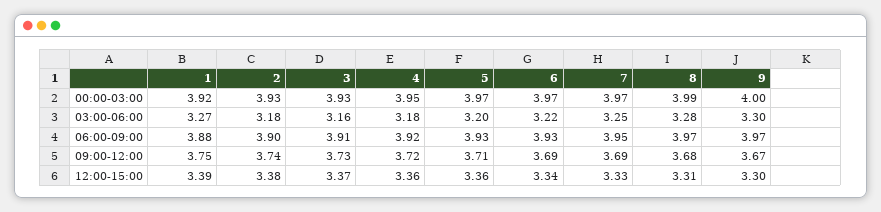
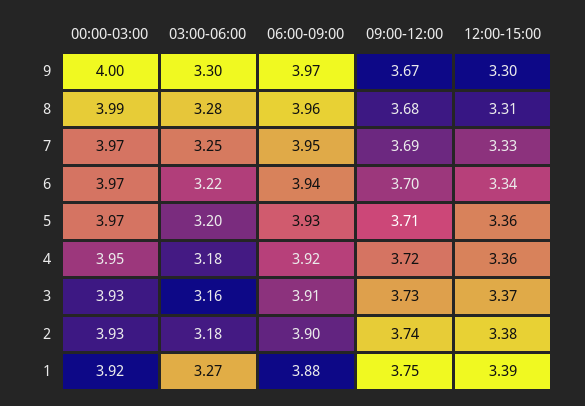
  {
    "1": {
      "00:00-03:00": 3.92,
      "03:00-06:00": 3.27,
      "06:00-09:00": 3.88,
      "09:00-12:00": 3.75,
      "12:00-15:00": 3.39
    },
    "2": {
      "00:00-03:00": 3.93,
      "03:00-06:00": 3.18,
      "06:00-09:00": 3.9,
      "09:00-12:00": 3.74,
      "12:00-15:00": 3.38
    },
    "3": {
      "00:00-03:00": 3.93,
      "03:00-06:00": 3.16,
      "06:00-09:00": 3.91,
      "09:00-12:00": 3.73,
      "12:00-15:00": 3.37
    },
    "4": {
      "00:00-03:00": 3.95,
      "03:00-06:00": 3.18,
      "06:00-09:00": 3.92,
      "09:00-12:00": 3.72,
      "12:00-15:00": 3.36
    },
    "5": {
      "00:00-03:00": 3.97,
      "03:00-06:00": 3.2,
      "06:00-09:00": 3.93,
      "09:00-12:00": 3.71,
      "12:00-15:00": 3.36
    },
    "6": {
      "00:00-03:00": 3.97,
      "03:00-06:00": 3.22,
-     "06:00-09:00": 3.93,
+     "06:00-09:00": 3.94,
-     "09:00-12:00": 3.69,
+     "09:00-12:00": 3.7,
      "12:00-15:00": 3.34
    },
    "7": {
      "00:00-03:00": 3.97,
      "03:00-06:00": 3.25,
      "06:00-09:00": 3.95,
      "09:00-12:00": 3.69,
      "12:00-15:00": 3.33
    },
    "8": {
      "00:00-03:00": 3.99,
      "03:00-06:00": 3.28,
-     "06:00-09:00": 3.97,
+     "06:00-09:00": 3.96,
      "09:00-12:00": 3.68,
      "12:00-15:00": 3.31
    },
    "9": {
      "00:00-03:00": 4,
      "03:00-06:00": 3.3,
      "06:00-09:00": 3.97,
      "09:00-12:00": 3.67,
      "12:00-15:00": 3.3
    }
  }

